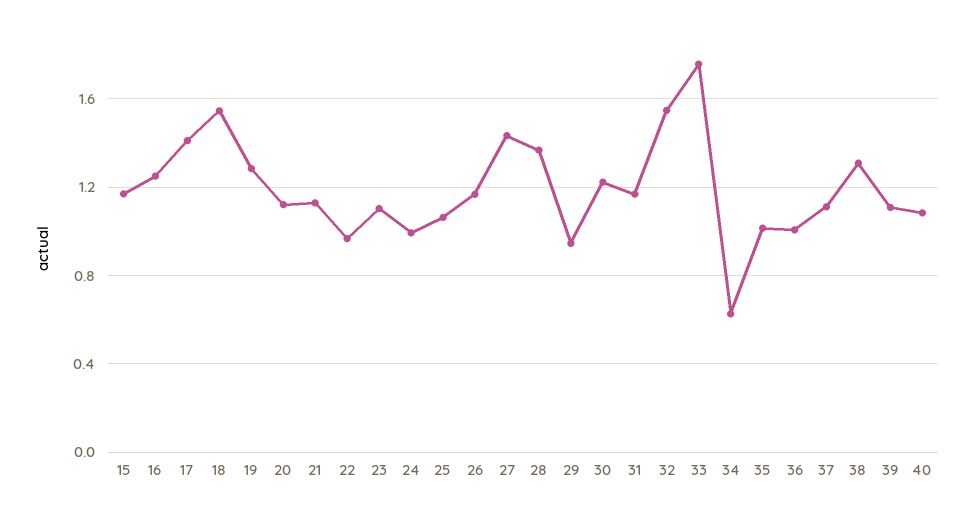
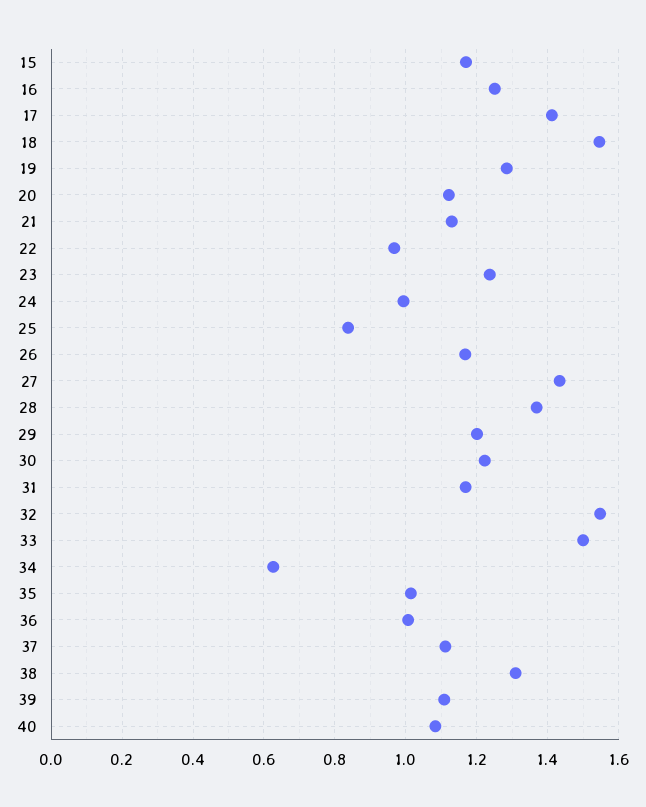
  {
    "15": 1.16,
    "16": 1.26,
    "17": 1.42,
    "18": 1.54,
    "19": 1.28,
    "20": 1.12,
    "21": 1.12,
    "22": 0.96,
-   "23": 1.1,
+   "23": 1.24,
    "24": 1,
-   "25": 1.05,
+   "25": 0.84,
    "26": 1.16,
    "27": 1.44,
    "28": 1.36,
-   "29": 0.95,
+   "29": 1.2,
    "30": 1.22,
    "31": 1.16,
    "32": 1.54,
-   "33": 1.75,
+   "33": 1.5,
    "34": 0.62,
    "35": 1.02,
    "36": 1,
    "37": 1.12,
    "38": 1.3,
    "39": 1.1,
    "40": 1.08
  }

